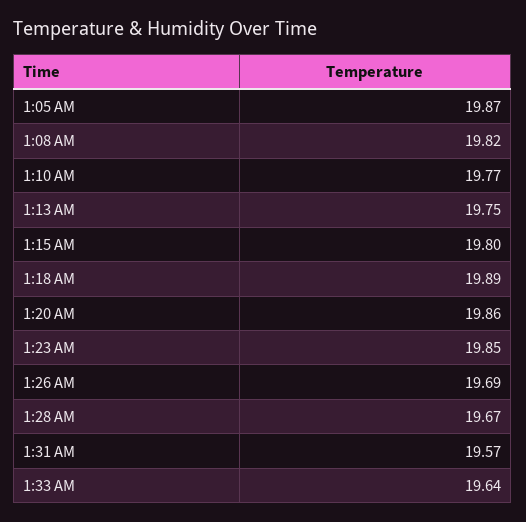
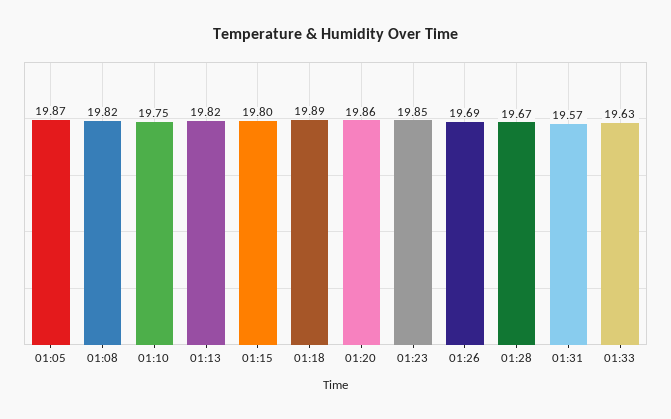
  {
    "1:05 AM": 19.87,
    "1:08 AM": 19.82,
-   "1:10 AM": 19.77,
+   "1:10 AM": 19.75,
-   "1:13 AM": 19.75,
+   "1:13 AM": 19.82,
    "1:15 AM": 19.8,
    "1:18 AM": 19.89,
    "1:20 AM": 19.86,
    "1:23 AM": 19.85,
    "1:26 AM": 19.69,
    "1:28 AM": 19.67,
    "1:31 AM": 19.57,
-   "1:33 AM": 19.64
+   "1:33 AM": 19.63
  }

